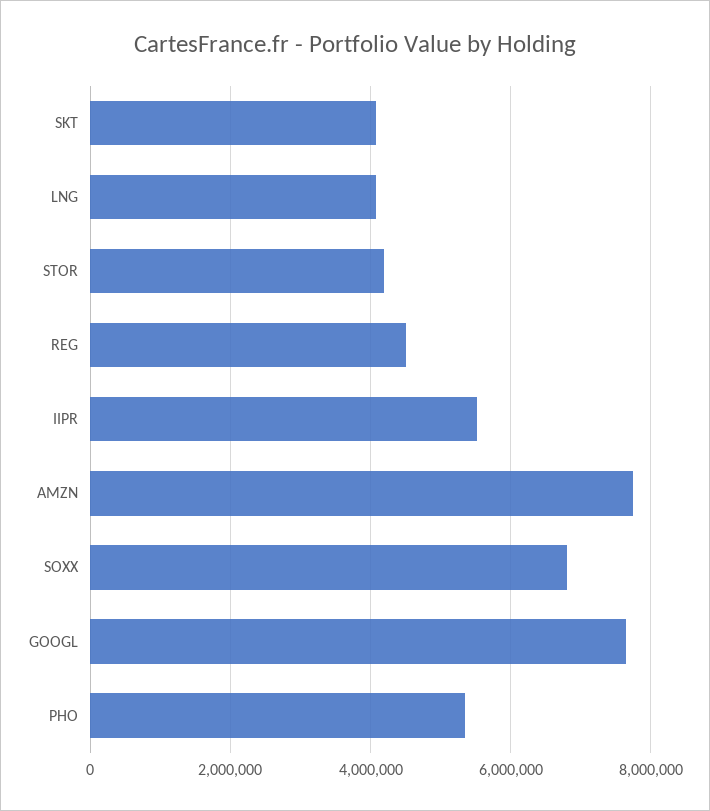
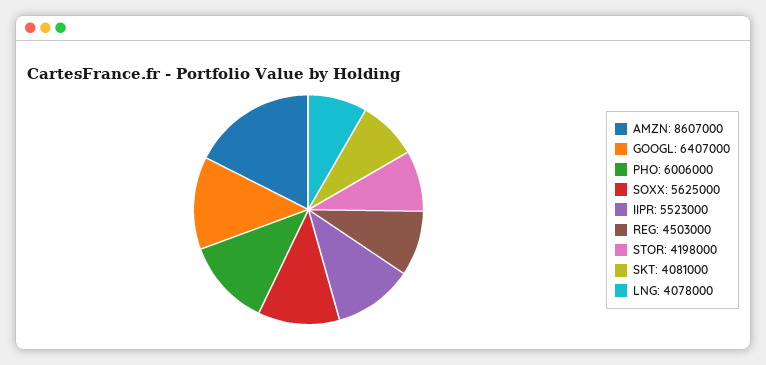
  {
    "SKT": 4081000,
    "LNG": 4078000,
    "STOR": 4198000,
    "REG": 4503000,
    "IIPR": 5523000,
-   "AMZN": 7800000,
+   "AMZN": 8607000,
-   "SOXX": 6800000,
+   "SOXX": 5625000,
-   "GOOGL": 7600000,
+   "GOOGL": 6407000,
-   "PHO": 5400000
+   "PHO": 6006000
  }

